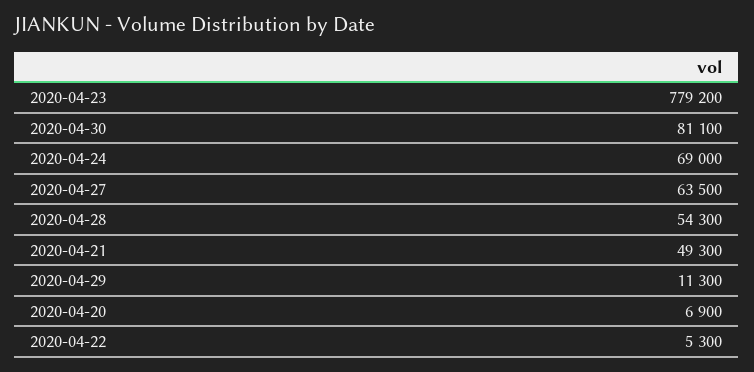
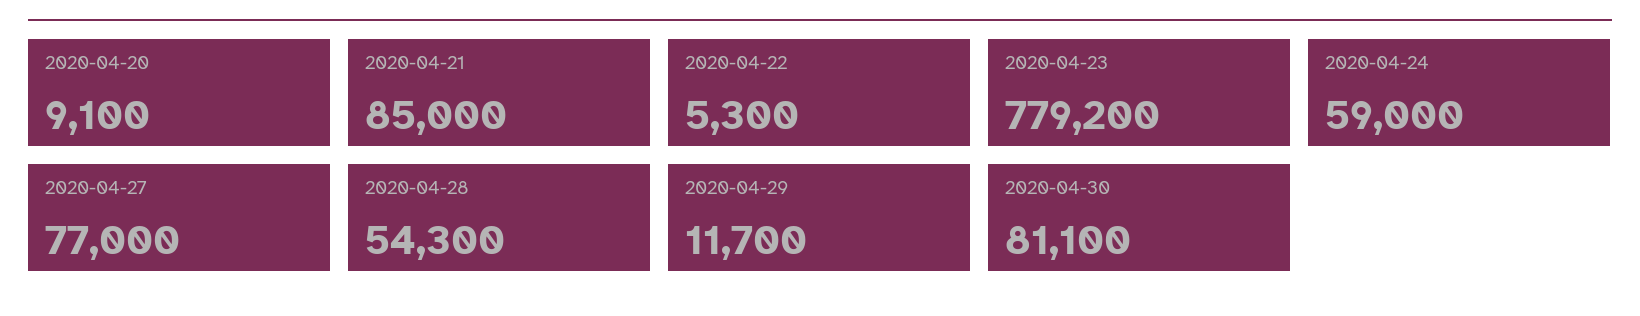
  {
    "2020-04-23": 779200,
    "2020-04-30": 81100,
-   "2020-04-24": 69000,
+   "2020-04-24": 59000,
-   "2020-04-27": 63500,
+   "2020-04-27": 77000,
    "2020-04-28": 54300,
-   "2020-04-21": 49300,
+   "2020-04-21": 85000,
-   "2020-04-29": 11300,
+   "2020-04-29": 11700,
-   "2020-04-20": 6900,
+   "2020-04-20": 9100,
    "2020-04-22": 5300
  }

